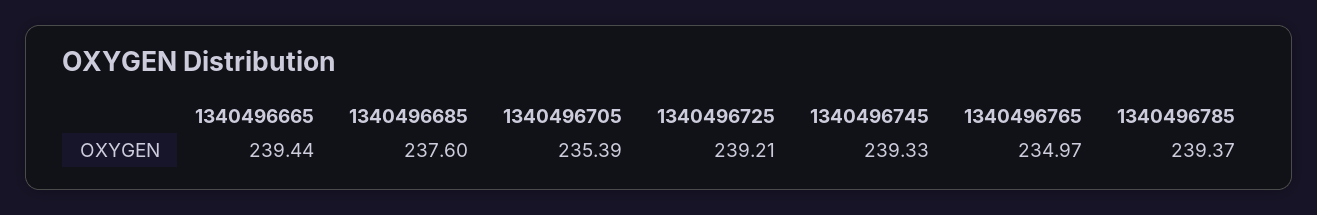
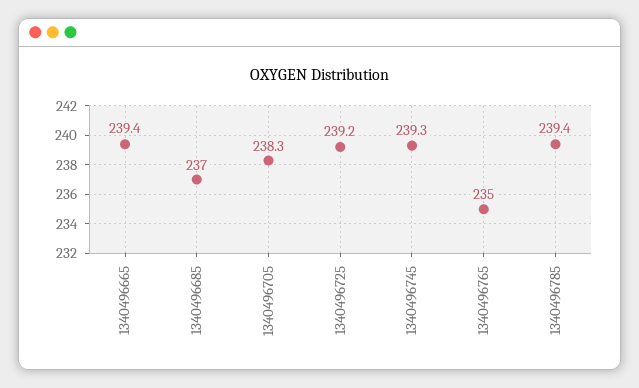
  {
    "1340496665": 239.44,
-   "1340496685": 237.6,
+   "1340496685": 237,
-   "1340496705": 235.39,
+   "1340496705": 238.3,
    "1340496725": 239.21,
    "1340496745": 239.33,
    "1340496765": 234.97,
    "1340496785": 239.37
  }

